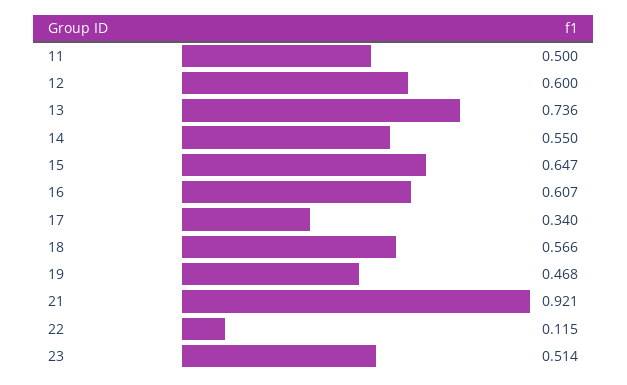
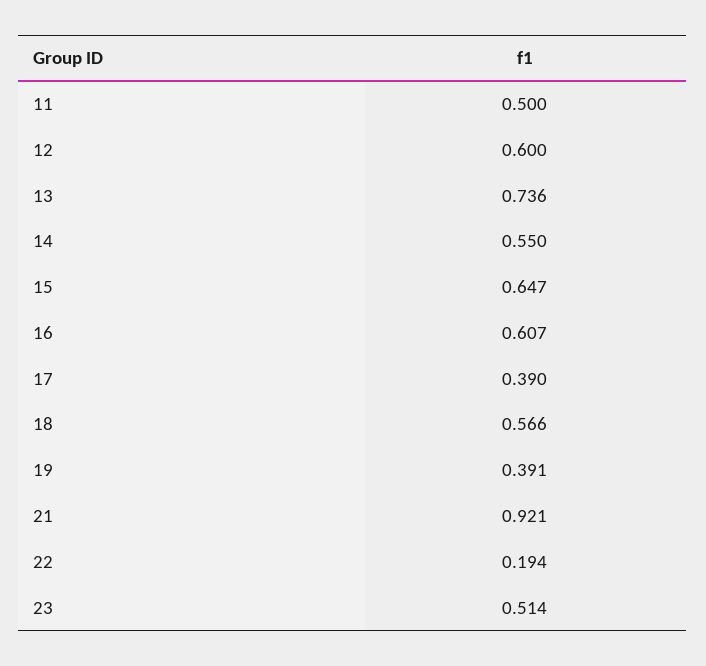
  {
    "11": 0.5,
    "12": 0.6,
    "13": 0.736,
    "14": 0.55,
    "15": 0.647,
    "16": 0.607,
-   "17": 0.34,
+   "17": 0.39,
    "18": 0.566,
-   "19": 0.468,
+   "19": 0.391,
    "21": 0.921,
-   "22": 0.115,
+   "22": 0.194,
    "23": 0.514
  }

